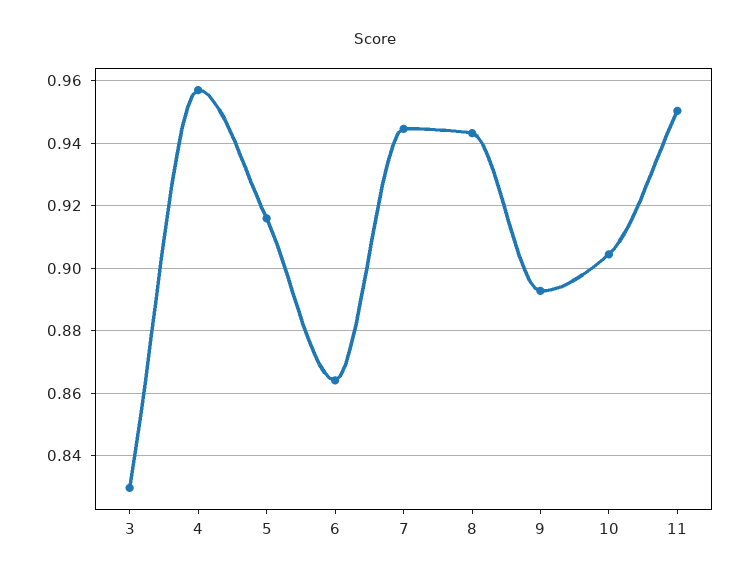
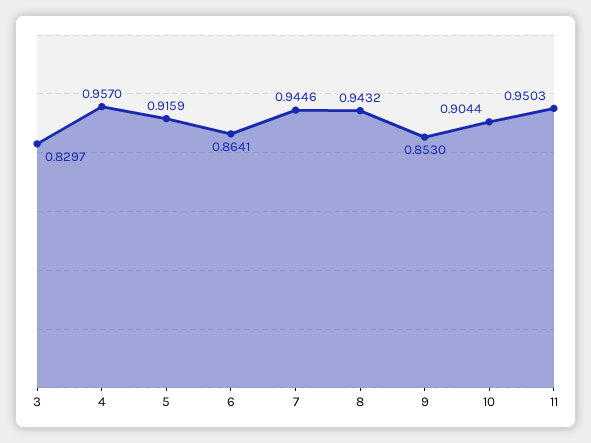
  {
    "3": 0.8297,
    "4": 0.957,
    "5": 0.9159,
    "6": 0.8641,
    "7": 0.9446,
    "8": 0.9432,
-   "9": 0.892,
+   "9": 0.853,
    "10": 0.9044,
    "11": 0.9503
  }

